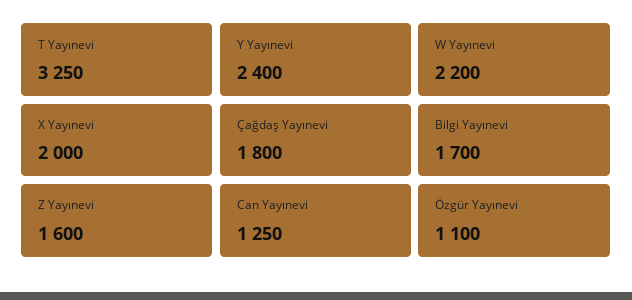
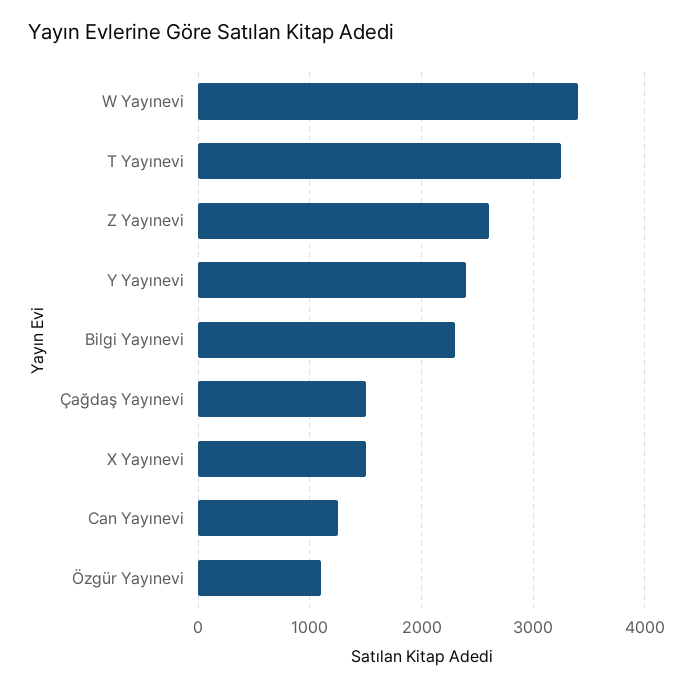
  {
    "T Yayınevi": 3250,
    "Y Yayınevi": 2400,
-   "W Yayınevi": 2200,
+   "W Yayınevi": 3400,
-   "X Yayınevi": 2000,
+   "X Yayınevi": 1500,
-   "Çağdaş Yayınevi": 1800,
+   "Çağdaş Yayınevi": 1500,
-   "Bilgi Yayınevi": 1700,
+   "Bilgi Yayınevi": 2300,
-   "Z Yayınevi": 1600,
+   "Z Yayınevi": 2600,
    "Can Yayınevi": 1250,
    "Özgür Yayınevi": 1100
  }

